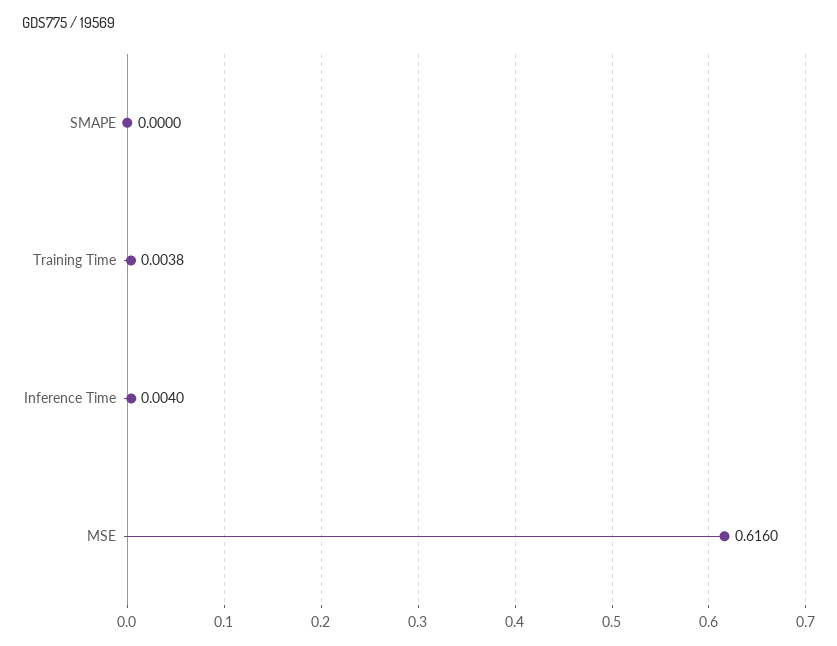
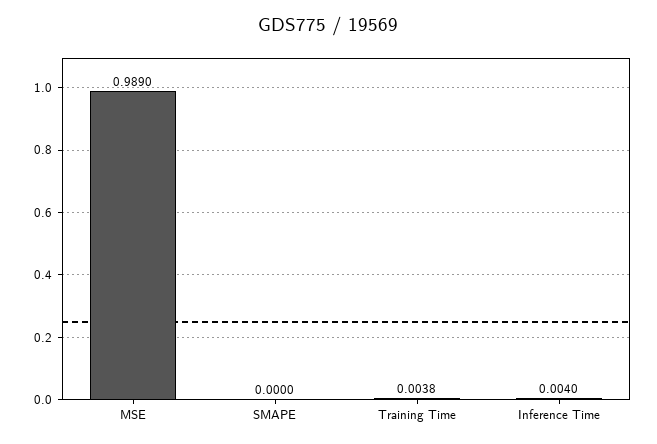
  {
    "SMAPE": 0,
    "Training Time": 0.0038,
    "Inference Time": 0.004,
-   "MSE": 0.616
+   "MSE": 0.989
  }

